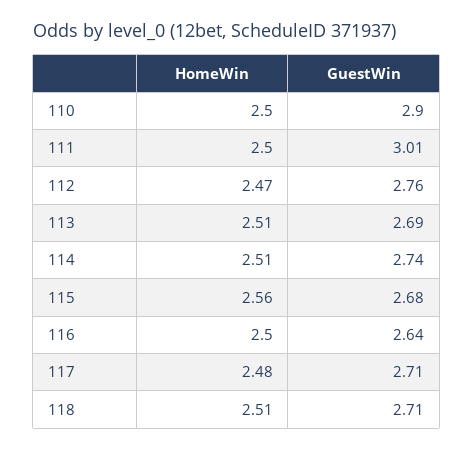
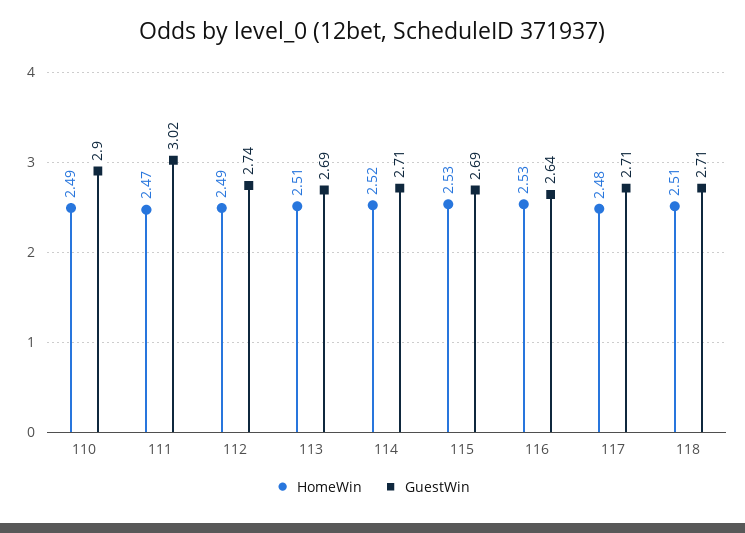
  {
    "HomeWin": {
-     "110": 2.5,
+     "110": 2.49,
-     "111": 2.5,
+     "111": 2.47,
-     "112": 2.47,
+     "112": 2.49,
      "113": 2.51,
-     "114": 2.51,
+     "114": 2.52,
-     "115": 2.56,
+     "115": 2.53,
-     "116": 2.5,
+     "116": 2.53,
      "117": 2.48,
      "118": 2.51
    },
    "GuestWin": {
      "110": 2.9,
-     "111": 3.01,
+     "111": 3.02,
-     "112": 2.76,
+     "112": 2.74,
      "113": 2.69,
-     "114": 2.74,
+     "114": 2.71,
-     "115": 2.68,
+     "115": 2.69,
      "116": 2.64,
      "117": 2.71,
      "118": 2.71
    }
  }

